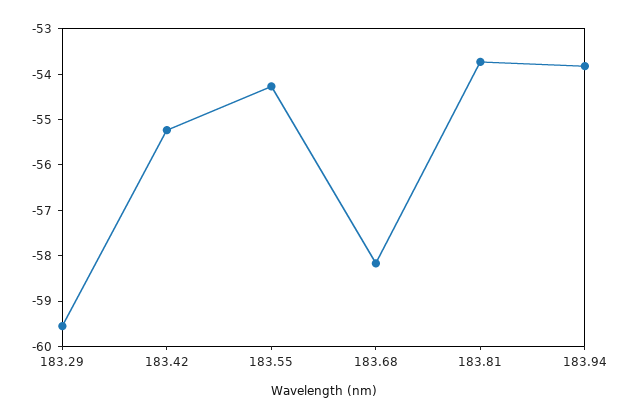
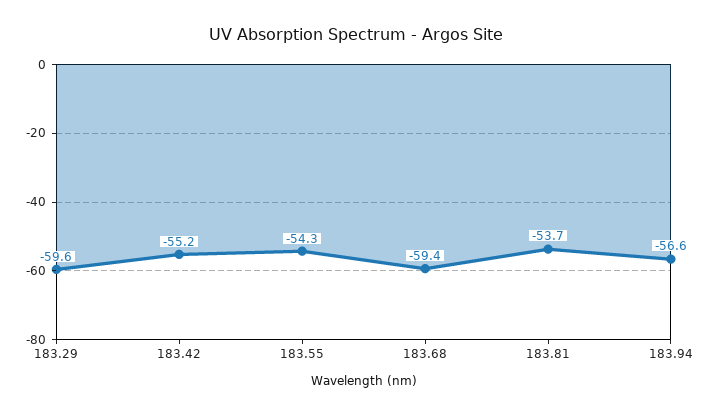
  {
    "183.29": -59.6,
    "183.42": -55.2,
    "183.55": -54.3,
-   "183.68": -58.2,
+   "183.68": -59.4,
    "183.81": -53.7,
-   "183.94": -53.8
+   "183.94": -56.6
  }

